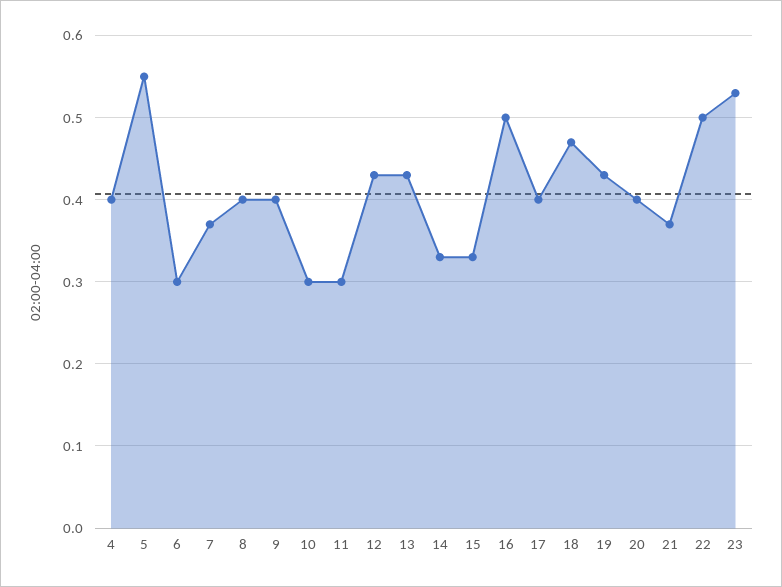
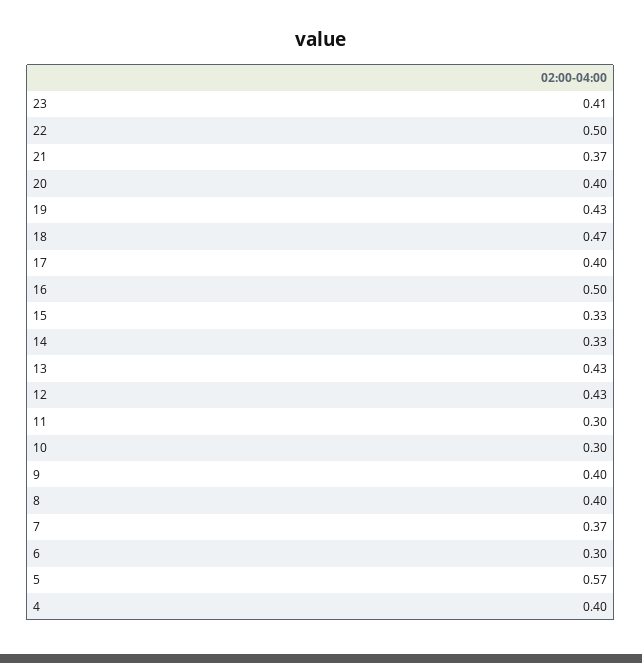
  {
    "4": 0.4,
-   "5": 0.55,
+   "5": 0.57,
    "6": 0.3,
    "7": 0.37,
    "8": 0.4,
    "9": 0.4,
    "10": 0.3,
    "11": 0.3,
    "12": 0.43,
    "13": 0.43,
    "14": 0.33,
    "15": 0.33,
    "16": 0.5,
    "17": 0.4,
    "18": 0.47,
    "19": 0.43,
    "20": 0.4,
    "21": 0.37,
    "22": 0.5,
-   "23": 0.53
+   "23": 0.41
  }

